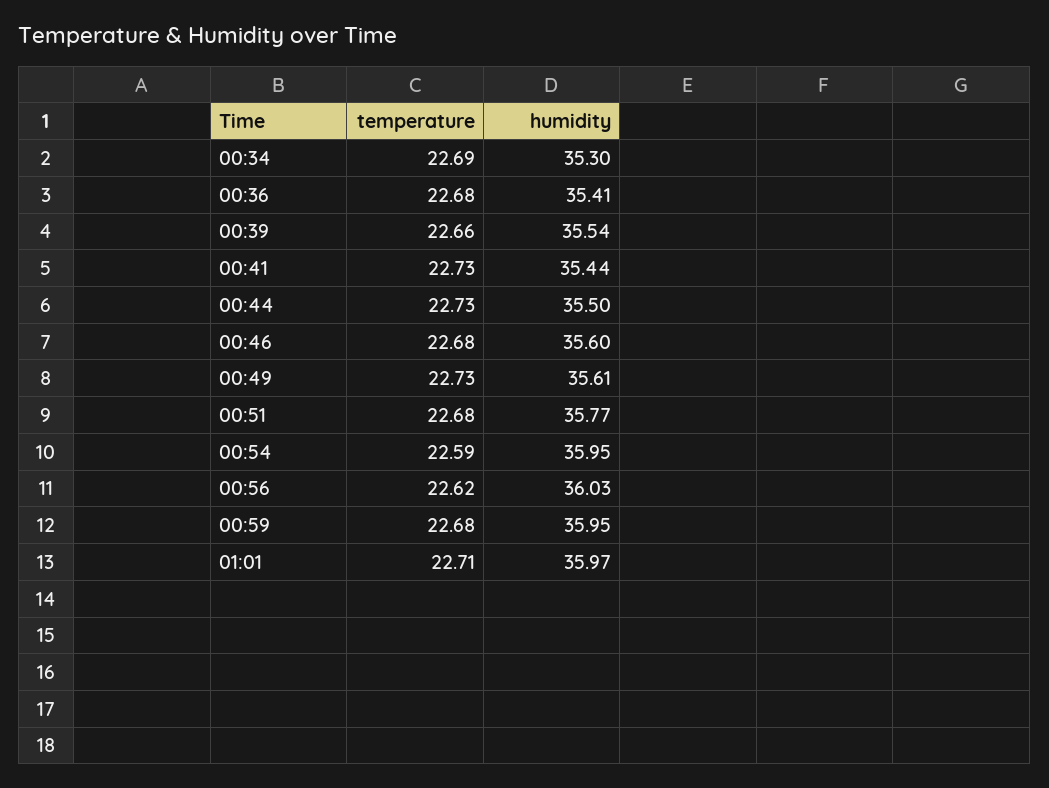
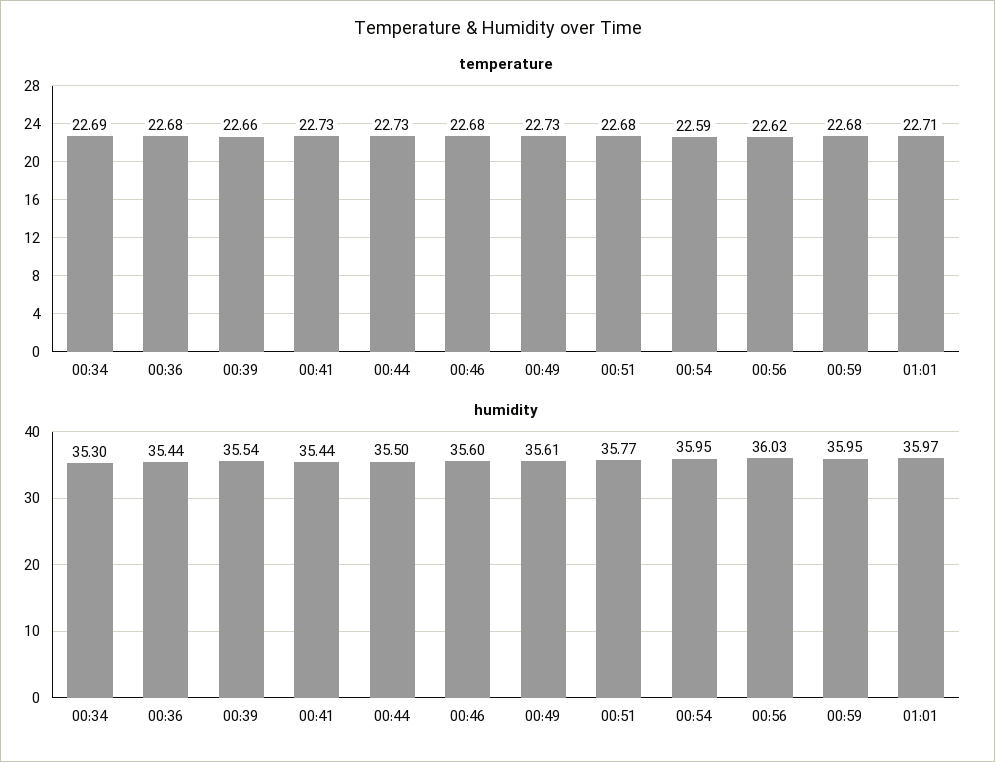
  {
    "temperature": {
      "00:34": 22.69,
      "00:36": 22.68,
      "00:39": 22.66,
      "00:41": 22.73,
      "00:44": 22.73,
      "00:46": 22.68,
      "00:49": 22.73,
      "00:51": 22.68,
      "00:54": 22.59,
      "00:56": 22.62,
      "00:59": 22.68,
      "01:01": 22.71
    },
    "humidity": {
      "00:34": 35.3,
-     "00:36": 35.41,
+     "00:36": 35.44,
      "00:39": 35.54,
      "00:41": 35.44,
      "00:44": 35.5,
      "00:46": 35.6,
      "00:49": 35.61,
      "00:51": 35.77,
      "00:54": 35.95,
      "00:56": 36.03,
      "00:59": 35.95,
      "01:01": 35.97
    }
  }

